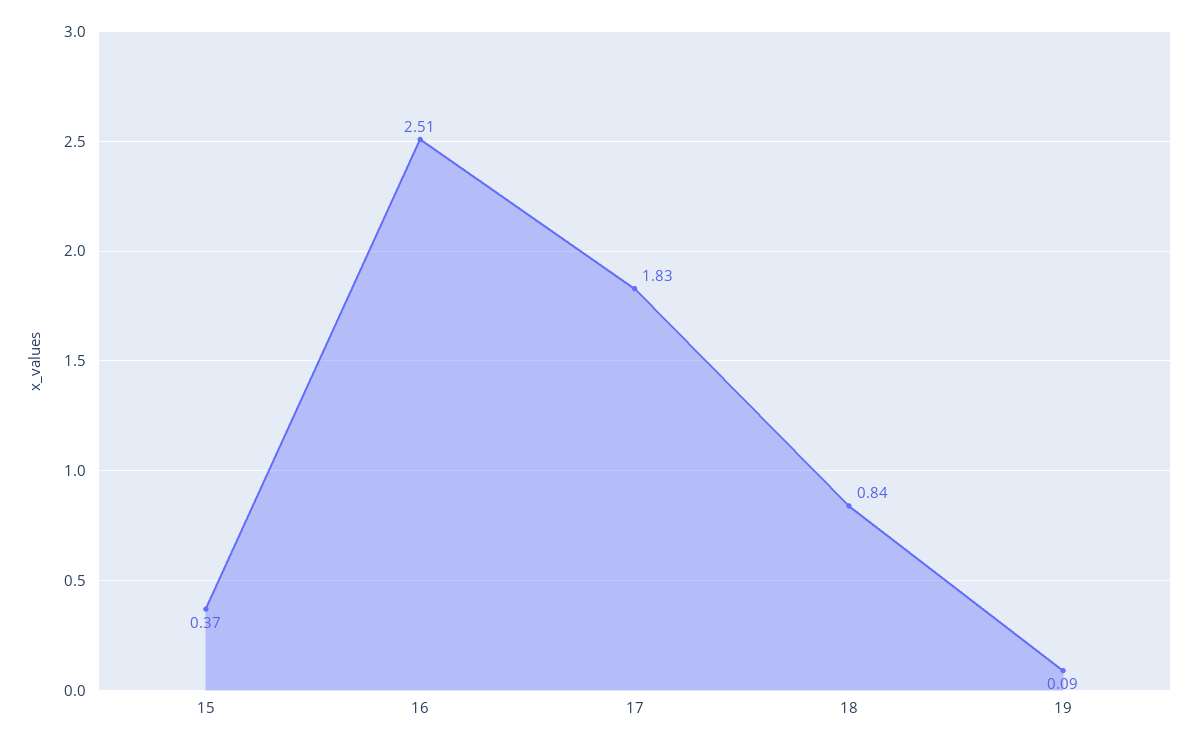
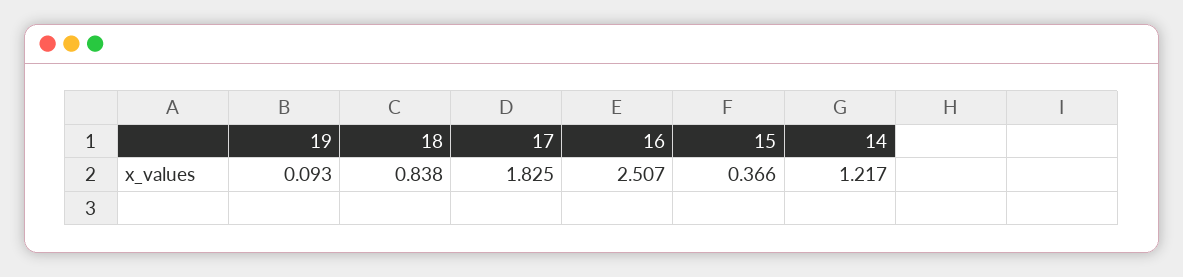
  {
    "15": 0.366,
    "16": 2.507,
    "17": 1.825,
    "18": 0.838,
-   "19": 0.093
+   "19": 0.093,
+   "14": 1.217
  }

